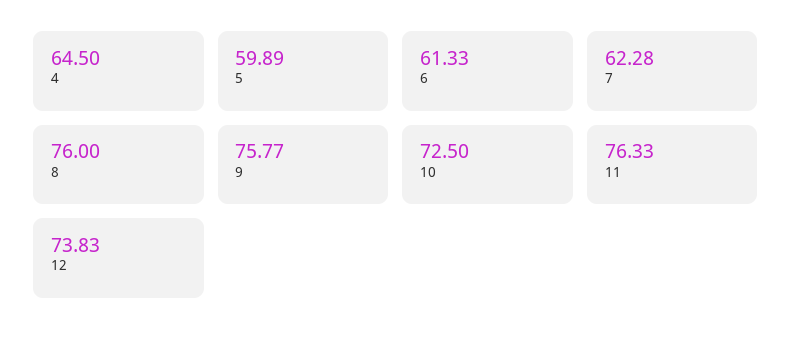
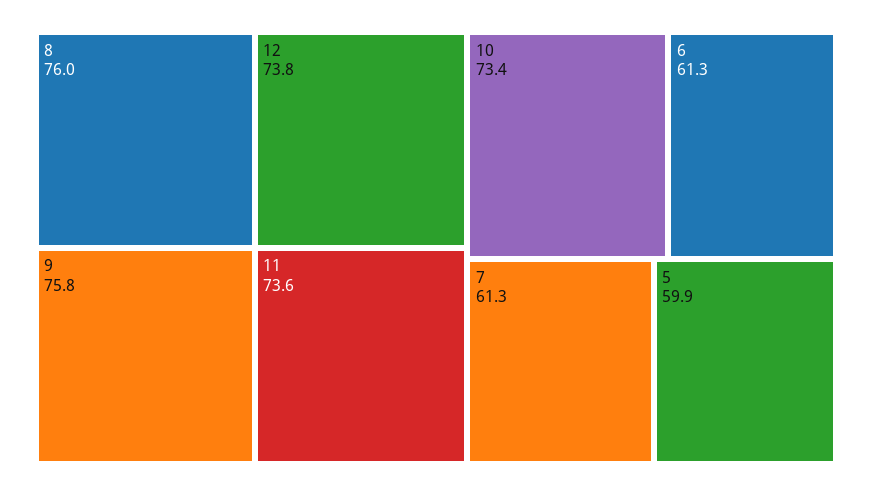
  {
-   "4": 64.5,
    "5": 59.89,
    "6": 61.33,
-   "7": 62.28,
+   "7": 61.3,
    "8": 76,
    "9": 75.77,
-   "10": 72.5,
+   "10": 73.4,
-   "11": 76.33,
+   "11": 73.6,
    "12": 73.83
  }

